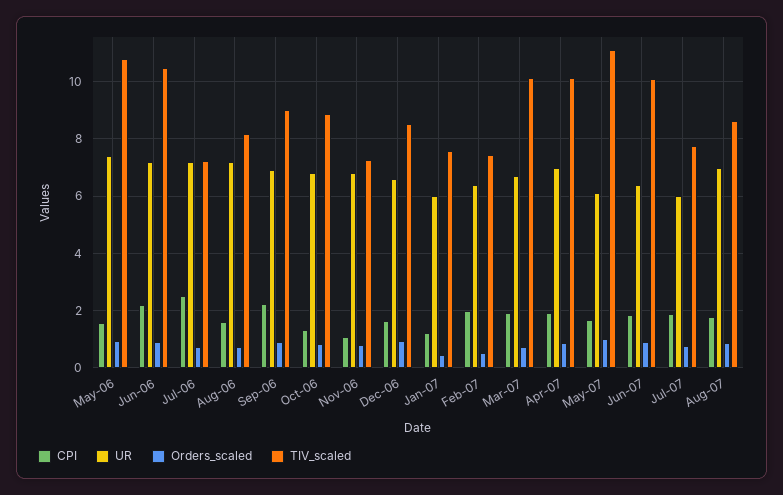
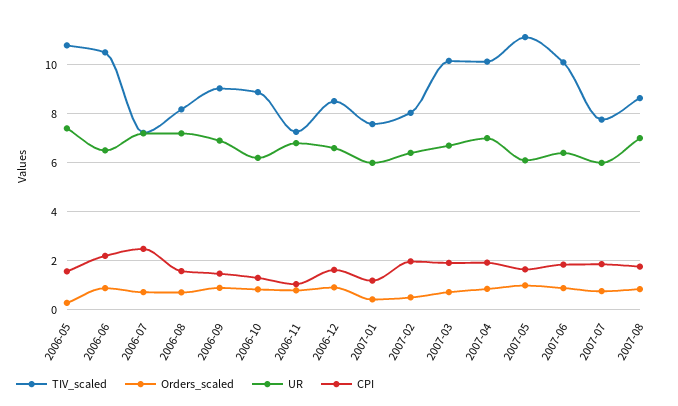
  {
    "CPI": {
      "May-06": 1.5,
      "Jun-06": 2.25,
      "Jul-06": 2.5,
      "Aug-06": 1.5,
-     "Sep-06": 2.25,
+     "Sep-06": 1.5,
      "Oct-06": 1.25,
      "Nov-06": 1,
      "Dec-06": 1.75,
      "Jan-07": 1.25,
      "Feb-07": 2,
      "Mar-07": 2,
      "Apr-07": 2,
      "May-07": 1.75,
      "Jun-07": 1.75,
      "Jul-07": 1.75,
      "Aug-07": 1.75
    },
    "UR": {
      "May-06": 7.5,
-     "Jun-06": 7.25,
+     "Jun-06": 6.5,
      "Jul-06": 7.25,
      "Aug-06": 7.25,
      "Sep-06": 7,
-     "Oct-06": 6.75,
+     "Oct-06": 6.25,
      "Nov-06": 6.75,
      "Dec-06": 6.5,
      "Jan-07": 6,
      "Feb-07": 6.5,
      "Mar-07": 6.75,
      "Apr-07": 7,
      "May-07": 6,
      "Jun-07": 6.5,
      "Jul-07": 6,
      "Aug-07": 7
    },
    "Orders_scaled": {
-     "May-06": 1,
+     "May-06": 0.25,
      "Jun-06": 1,
      "Jul-06": 0.75,
      "Aug-06": 0.75,
      "Sep-06": 1,
      "Oct-06": 0.75,
      "Nov-06": 0.75,
      "Dec-06": 1,
      "Jan-07": 0.5,
      "Feb-07": 0.5,
      "Mar-07": 0.75,
      "Apr-07": 0.75,
      "May-07": 1,
      "Jun-07": 1,
      "Jul-07": 0.75,
      "Aug-07": 0.75
    },
    "TIV_scaled": {
      "May-06": 10.75,
      "Jun-06": 10.5,
      "Jul-06": 7.25,
      "Aug-06": 8.25,
      "Sep-06": 9,
      "Oct-06": 9,
      "Nov-06": 7.25,
      "Dec-06": 8.5,
      "Jan-07": 7.5,
-     "Feb-07": 7.5,
+     "Feb-07": 8,
      "Mar-07": 10.25,
      "Apr-07": 10,
      "May-07": 11,
      "Jun-07": 10,
      "Jul-07": 7.75,
      "Aug-07": 8.75
    }
  }

